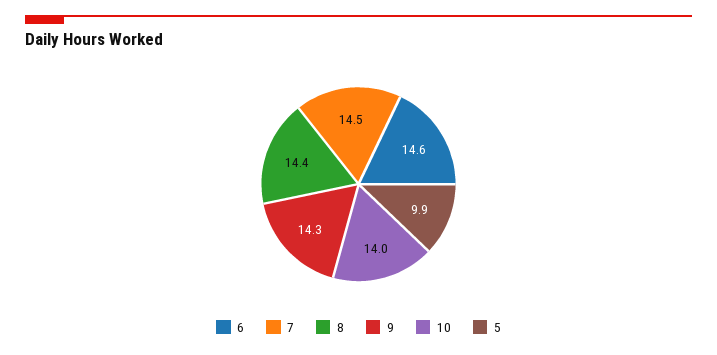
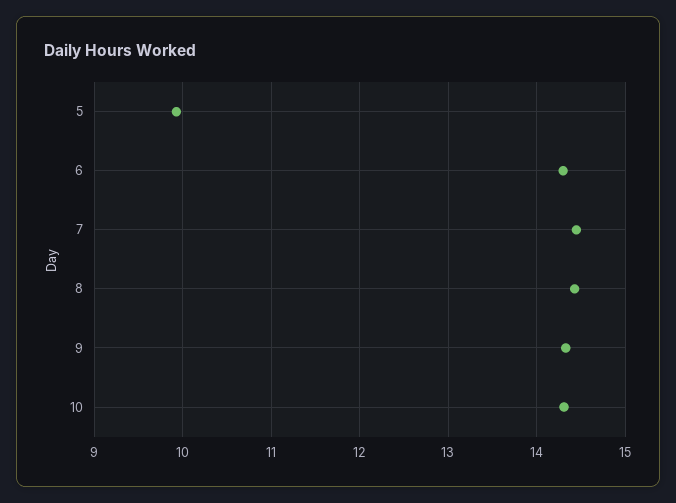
  {
-   "6": 14.6,
+   "6": 14.3,
    "7": 14.5,
    "8": 14.4,
    "9": 14.3,
-   "10": 14,
+   "10": 14.3,
    "5": 9.9
  }

